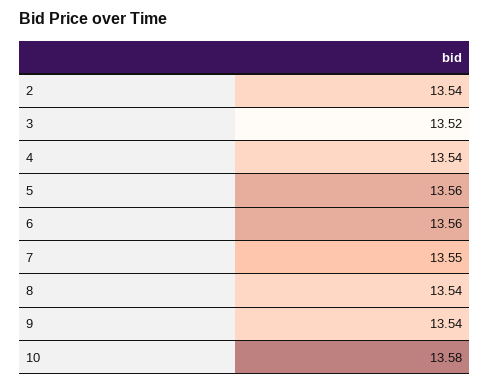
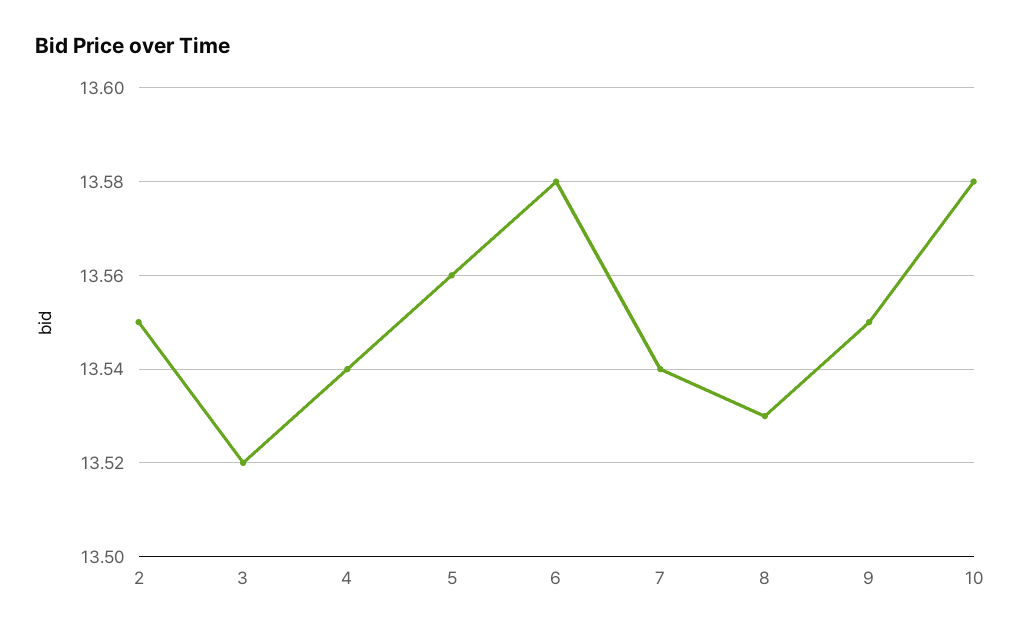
  {
-   "2": 13.54,
+   "2": 13.55,
    "3": 13.52,
    "4": 13.54,
    "5": 13.56,
-   "6": 13.56,
+   "6": 13.58,
-   "7": 13.55,
+   "7": 13.54,
-   "8": 13.54,
+   "8": 13.53,
-   "9": 13.54,
+   "9": 13.55,
    "10": 13.58
  }

